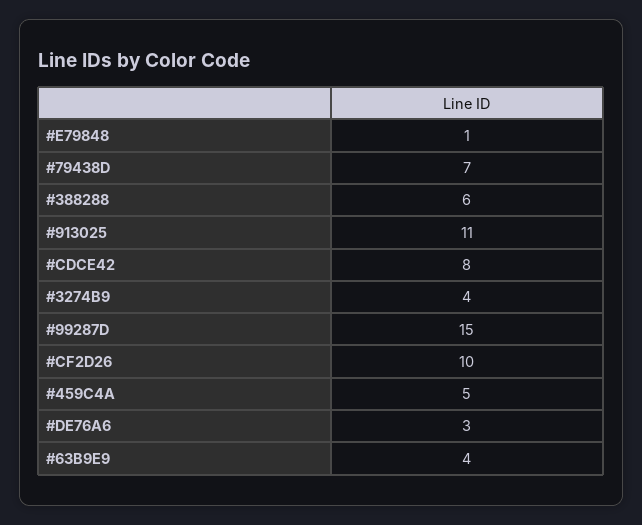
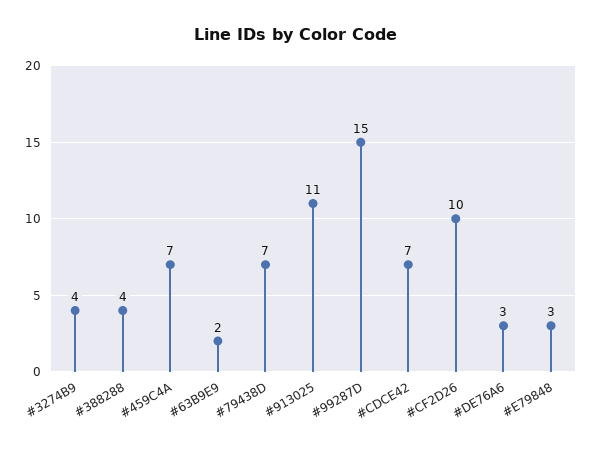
  {
-   "#E79848": 1,
+   "#E79848": 3,
    "#79438D": 7,
-   "#388288": 6,
+   "#388288": 4,
    "#913025": 11,
-   "#CDCE42": 8,
+   "#CDCE42": 7,
    "#3274B9": 4,
    "#99287D": 15,
    "#CF2D26": 10,
-   "#459C4A": 5,
+   "#459C4A": 7,
    "#DE76A6": 3,
-   "#63B9E9": 4
+   "#63B9E9": 2
  }

